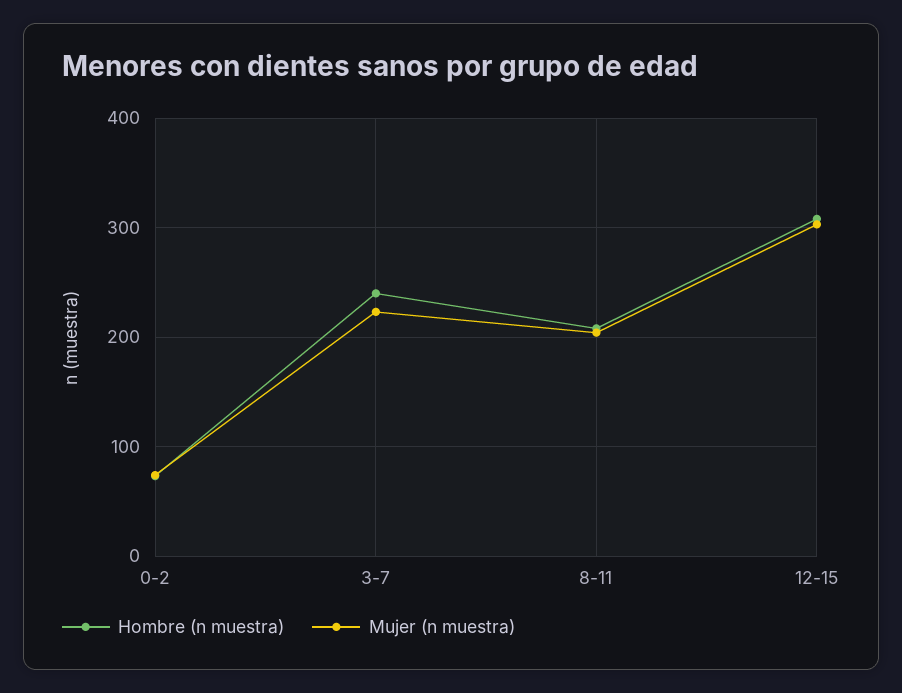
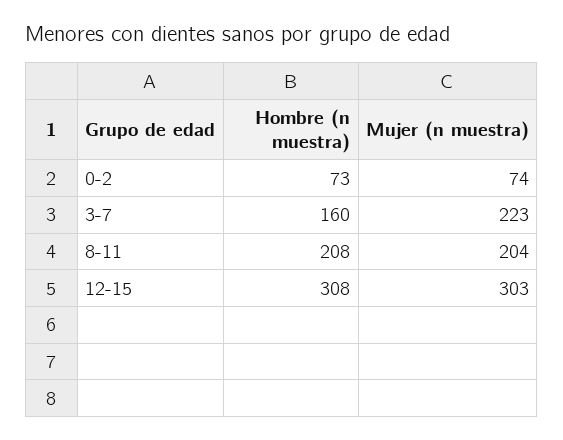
  {
    "Hombre (n muestra)": {
      "0-2": 73,
-     "3-7": 240,
+     "3-7": 160,
      "8-11": 208,
      "12-15": 308
    },
    "Mujer (n muestra)": {
      "0-2": 74,
      "3-7": 223,
      "8-11": 204,
      "12-15": 303
    }
  }

